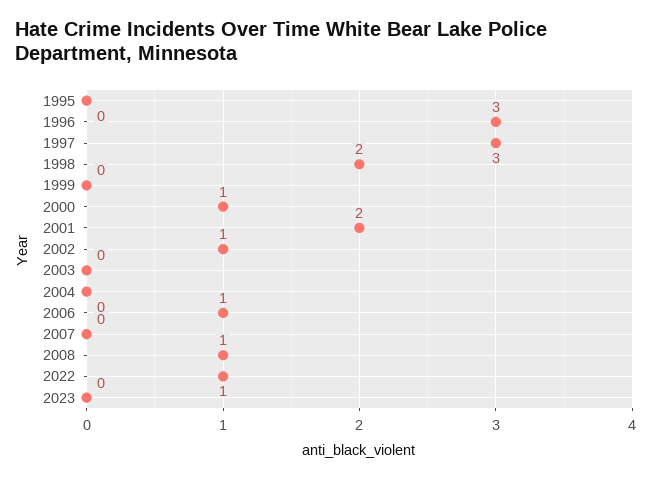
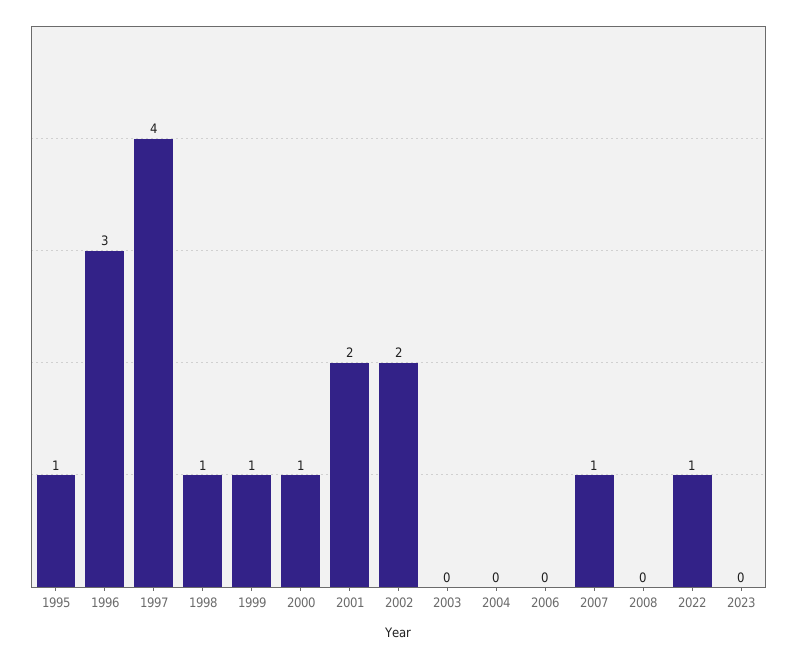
  {
-   "1995": 0,
+   "1995": 1,
    "1996": 3,
-   "1997": 3,
+   "1997": 4,
-   "1998": 2,
+   "1998": 1,
-   "1999": 0,
+   "1999": 1,
    "2000": 1,
    "2001": 2,
-   "2002": 1,
+   "2002": 2,
    "2003": 0,
    "2004": 0,
-   "2006": 1,
+   "2006": 0,
-   "2007": 0,
+   "2007": 1,
-   "2008": 1,
+   "2008": 0,
    "2022": 1,
    "2023": 0
  }

